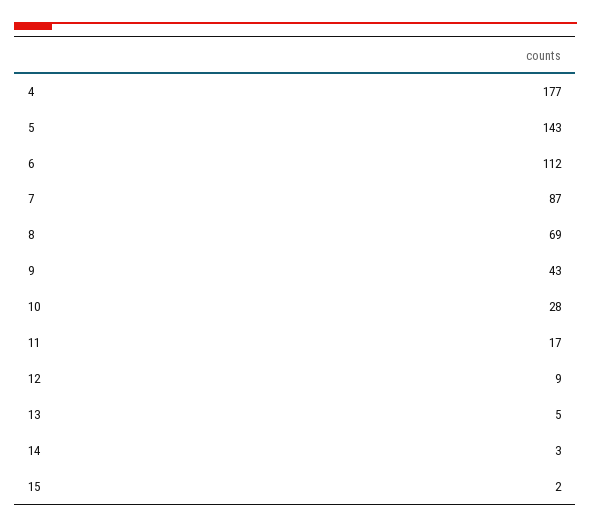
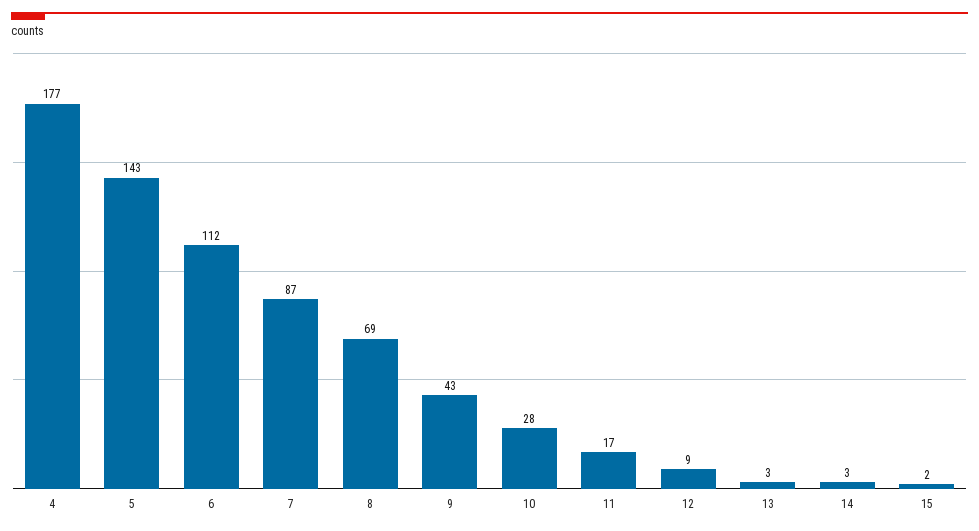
  {
    "4": 177,
    "5": 143,
    "6": 112,
    "7": 87,
    "8": 69,
    "9": 43,
    "10": 28,
    "11": 17,
    "12": 9,
-   "13": 5,
+   "13": 3,
    "14": 3,
    "15": 2
  }

